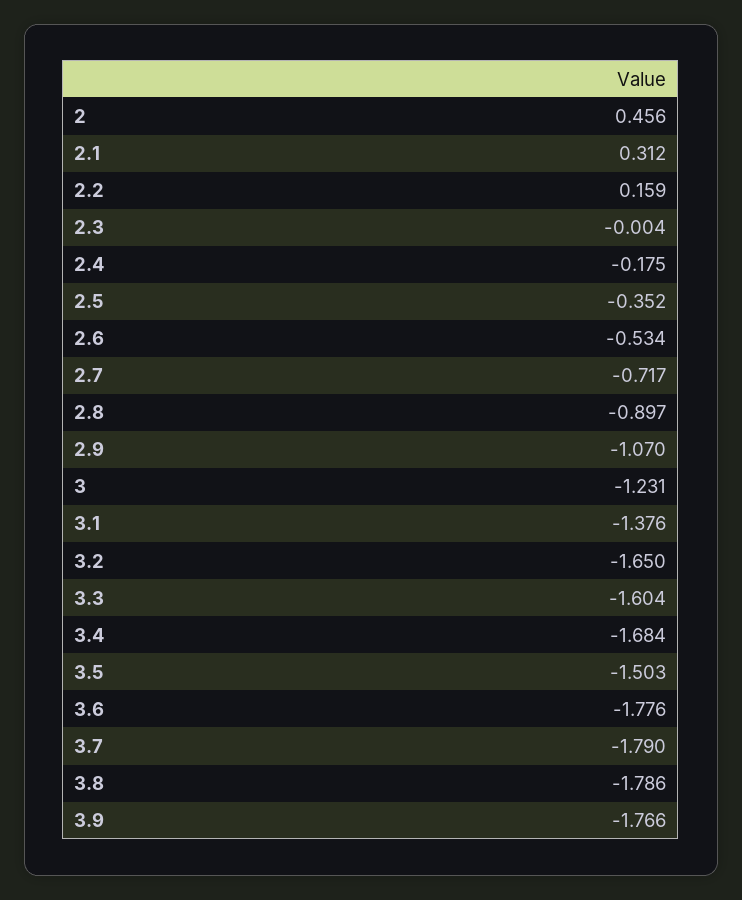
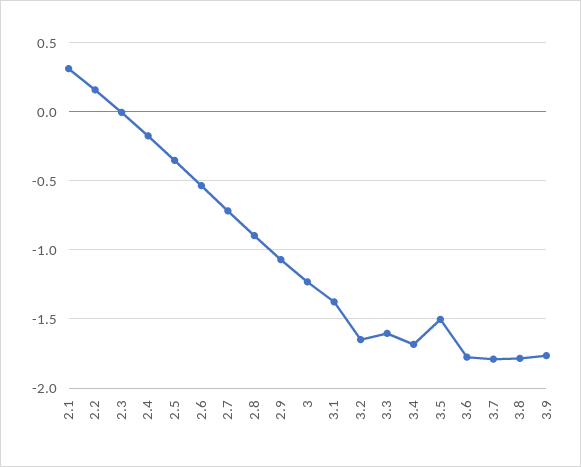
  {
-   "2": 0.456,
    "2.1": 0.312,
    "2.2": 0.159,
    "2.3": -0.004,
    "2.4": -0.175,
    "2.5": -0.352,
    "2.6": -0.534,
    "2.7": -0.717,
    "2.8": -0.897,
    "2.9": -1.07,
    "3": -1.231,
    "3.1": -1.376,
    "3.2": -1.65,
    "3.3": -1.604,
    "3.4": -1.684,
    "3.5": -1.503,
    "3.6": -1.776,
    "3.7": -1.79,
    "3.8": -1.786,
    "3.9": -1.766
  }

